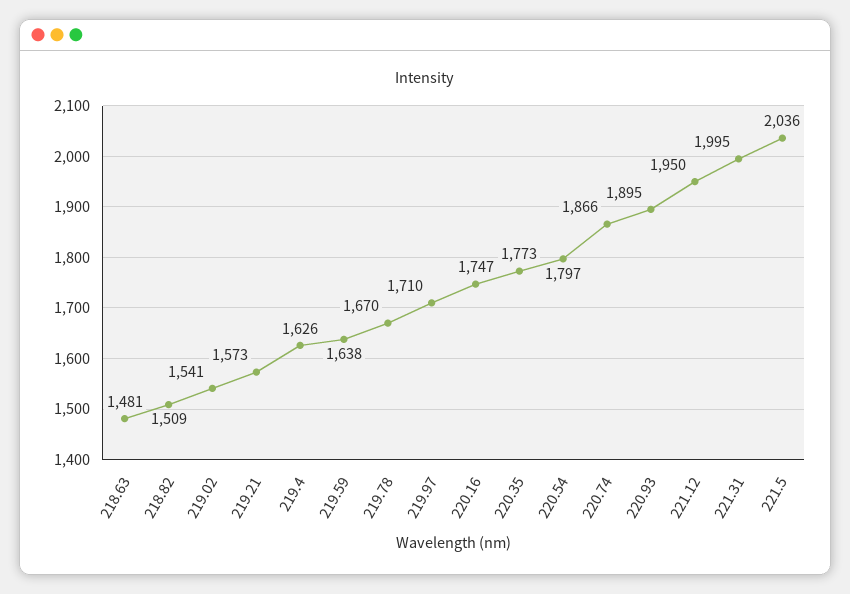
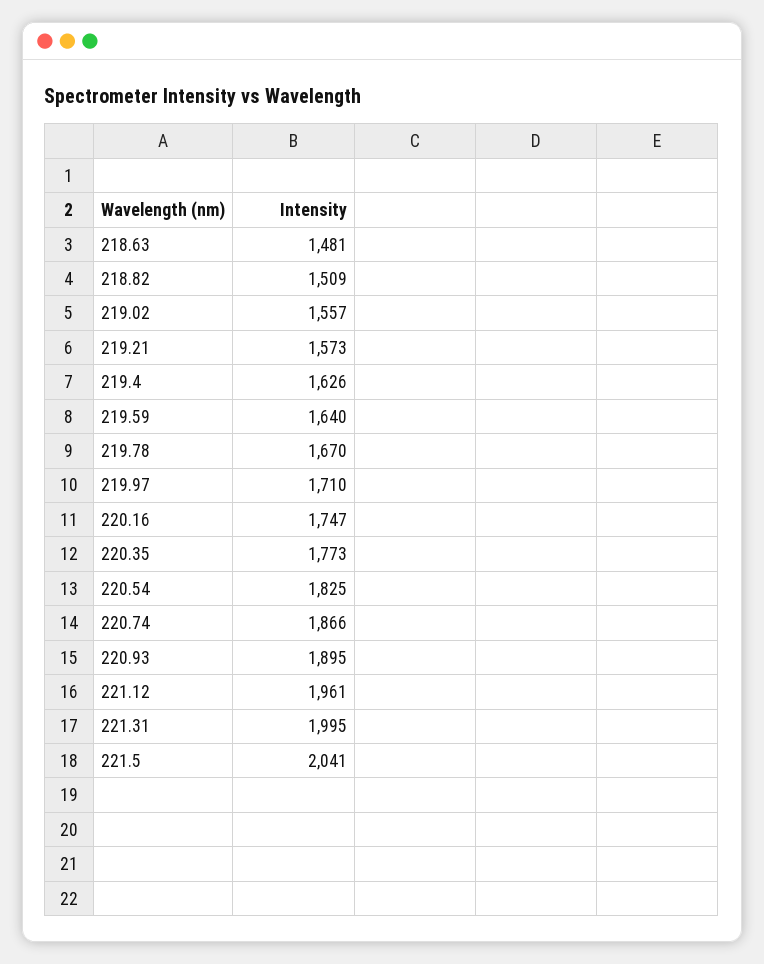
  {
    "218.63": 1481,
    "218.82": 1509,
-   "219.02": 1541,
+   "219.02": 1557,
    "219.21": 1573,
    "219.4": 1626,
-   "219.59": 1638,
+   "219.59": 1640,
    "219.78": 1670,
    "219.97": 1710,
    "220.16": 1747,
    "220.35": 1773,
-   "220.54": 1797,
+   "220.54": 1825,
    "220.74": 1866,
    "220.93": 1895,
-   "221.12": 1950,
+   "221.12": 1961,
    "221.31": 1995,
-   "221.5": 2036
+   "221.5": 2041
  }

